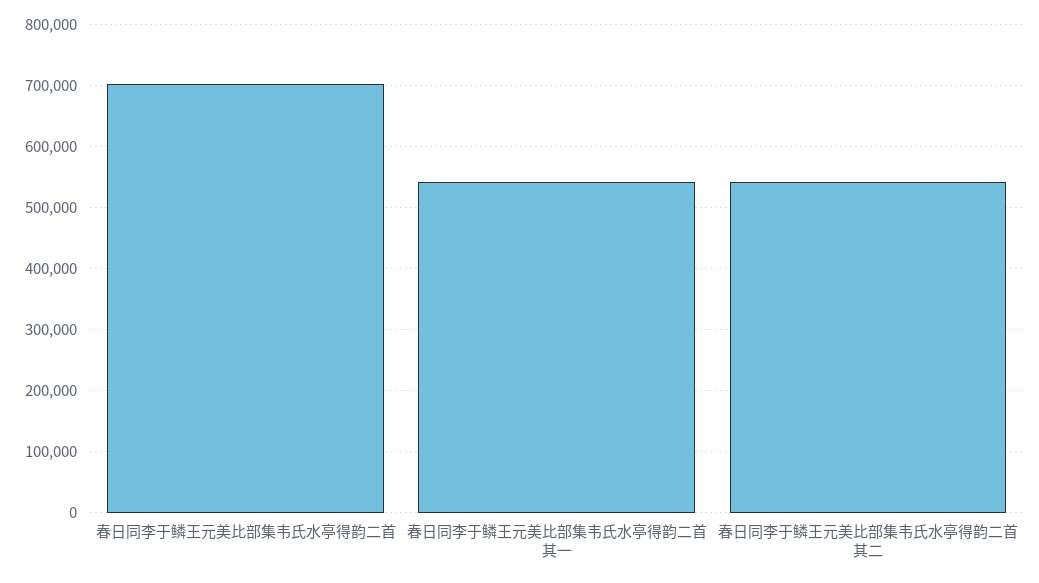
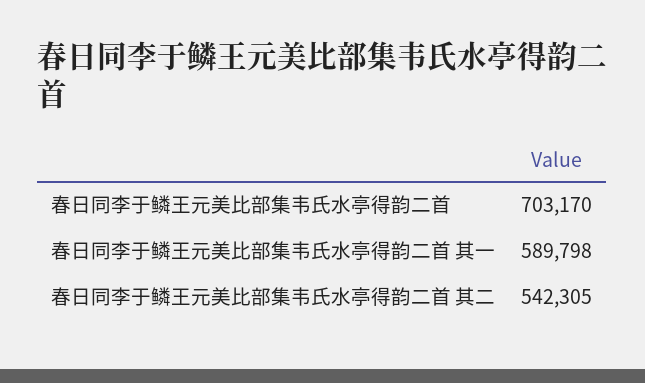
  {
    "春日同李于鳞王元美比部集韦氏水亭得韵二首": 703170,
-   "春日同李于鳞王元美比部集韦氏水亭得韵二首 其一": 540000,
+   "春日同李于鳞王元美比部集韦氏水亭得韵二首 其一": 589798,
    "春日同李于鳞王元美比部集韦氏水亭得韵二首 其二": 542305
  }

